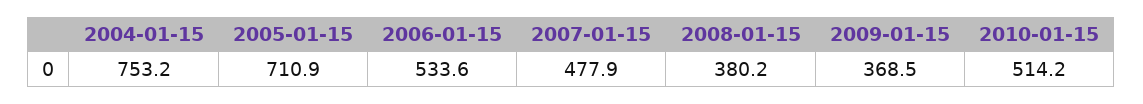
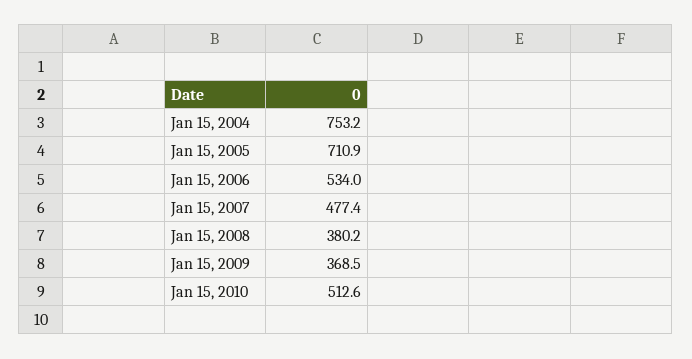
  {
    "2004-01-15": 753.2,
    "2005-01-15": 710.9,
-   "2006-01-15": 533.6,
+   "2006-01-15": 534,
-   "2007-01-15": 477.9,
+   "2007-01-15": 477.4,
    "2008-01-15": 380.2,
    "2009-01-15": 368.5,
-   "2010-01-15": 514.2
+   "2010-01-15": 512.6
  }

